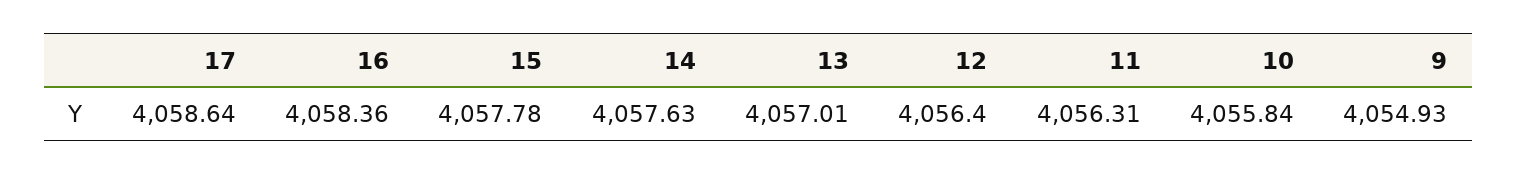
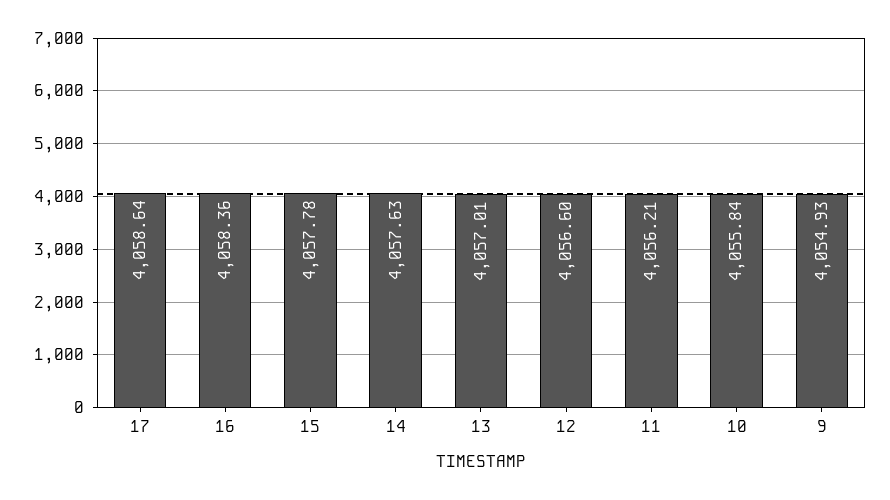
  {
    "17": 4058.64,
    "16": 4058.36,
    "15": 4057.78,
    "14": 4057.63,
    "13": 4057.01,
-   "12": 4056.4,
+   "12": 4056.6,
-   "11": 4056.31,
+   "11": 4056.21,
    "10": 4055.84,
    "9": 4054.93
  }

